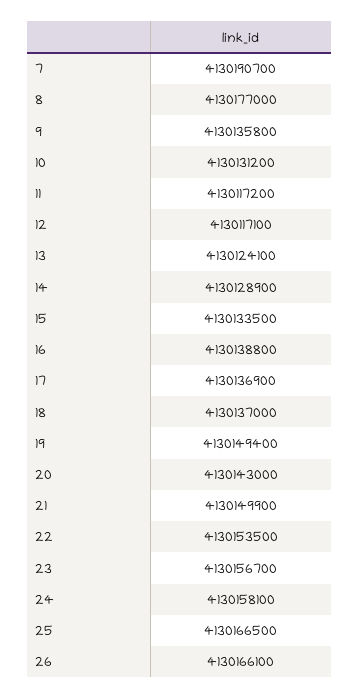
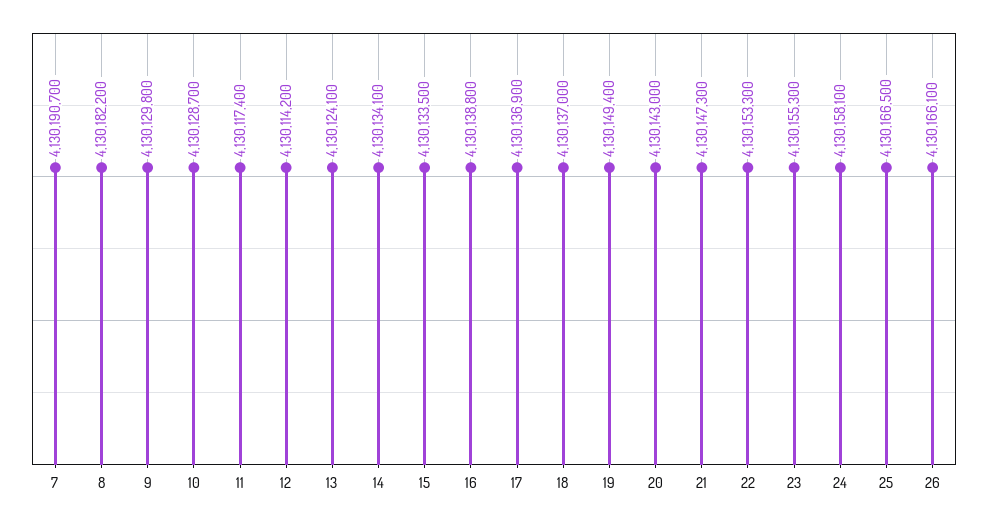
  {
    "7": 4130190700,
-   "8": 4130177000,
+   "8": 4130182200,
-   "9": 4130135800,
+   "9": 4130129800,
-   "10": 4130131200,
+   "10": 4130128700,
-   "11": 4130117200,
+   "11": 4130117400,
-   "12": 4130117100,
+   "12": 4130114200,
    "13": 4130124100,
-   "14": 4130128900,
+   "14": 4130134100,
    "15": 4130133500,
    "16": 4130138800,
    "17": 4130136900,
    "18": 4130137000,
    "19": 4130149400,
    "20": 4130143000,
-   "21": 4130149900,
+   "21": 4130147300,
-   "22": 4130153500,
+   "22": 4130153300,
-   "23": 4130156700,
+   "23": 4130155300,
    "24": 4130158100,
    "25": 4130166500,
    "26": 4130166100
  }

